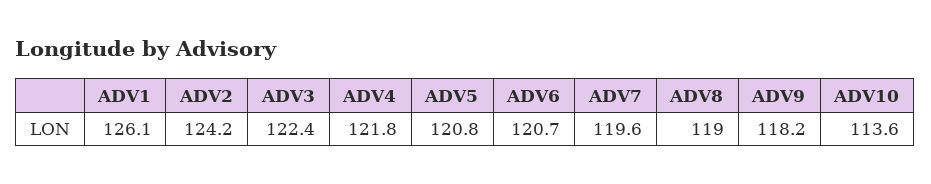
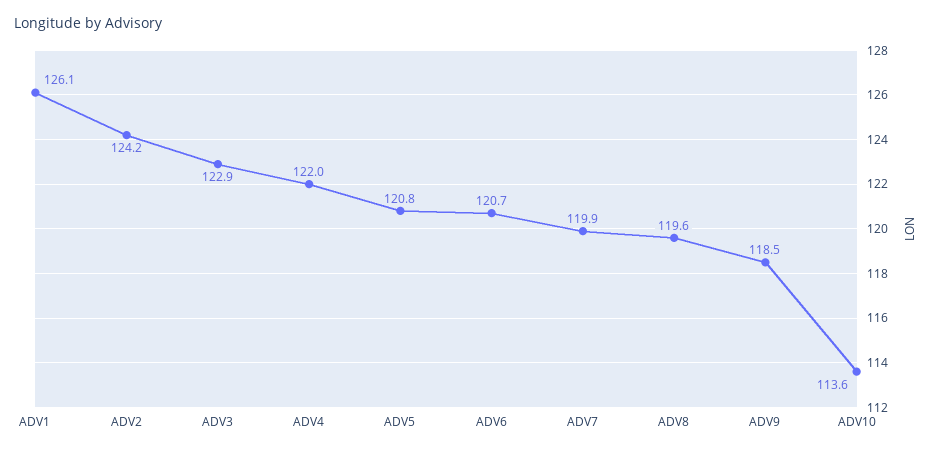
  {
    "ADV1": 126.1,
    "ADV2": 124.2,
-   "ADV3": 122.4,
+   "ADV3": 122.9,
-   "ADV4": 121.8,
+   "ADV4": 122,
    "ADV5": 120.8,
    "ADV6": 120.7,
-   "ADV7": 119.6,
+   "ADV7": 119.9,
-   "ADV8": 119,
+   "ADV8": 119.6,
-   "ADV9": 118.2,
+   "ADV9": 118.5,
    "ADV10": 113.6
  }

